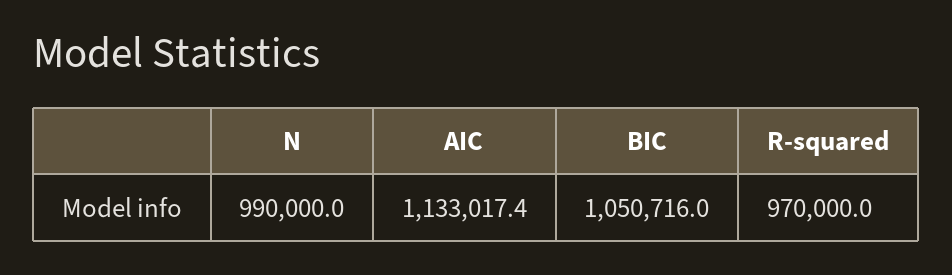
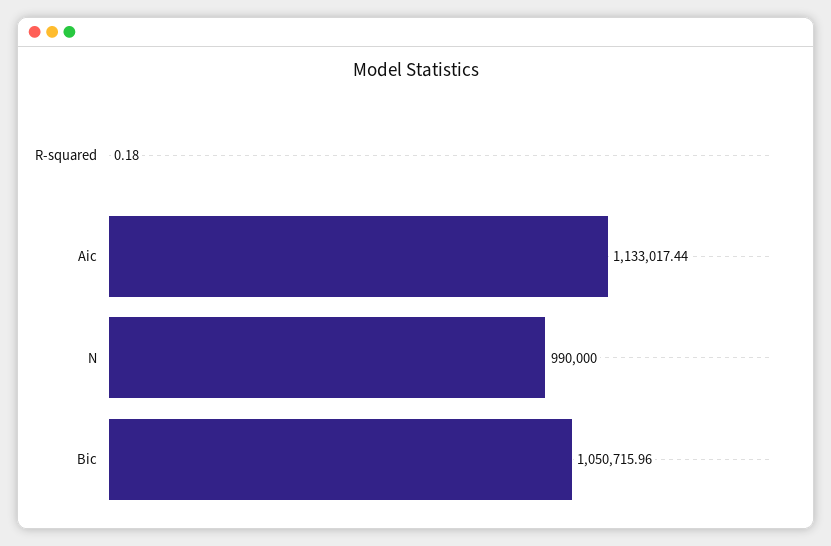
  {
    "N": 990000,
    "AIC": 1133017.44,
    "BIC": 1050715.96,
-   "R-squared": 970000
+   "R-squared": 0.18
  }

